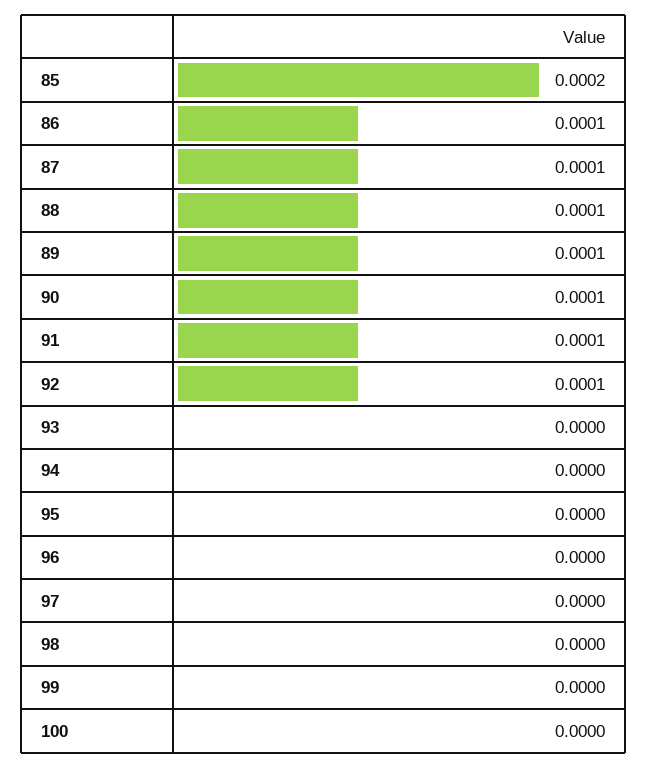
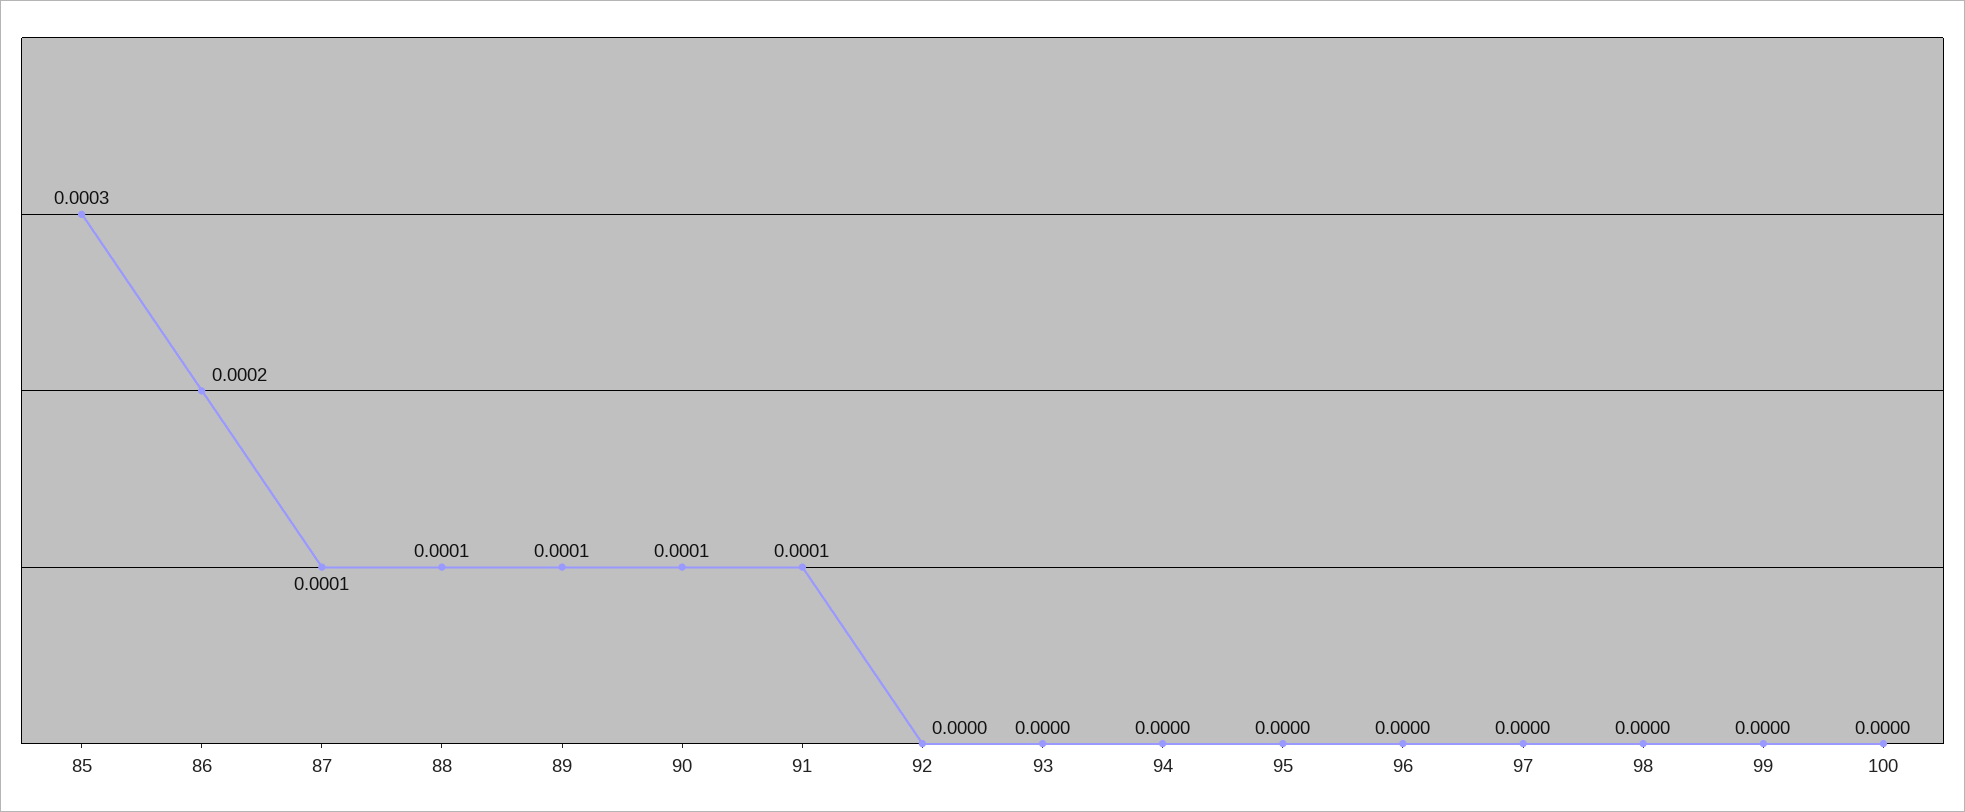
  {
-   "85": 0.0002,
+   "85": 0.0003,
-   "86": 0.0001,
+   "86": 0.0002,
    "87": 0.0001,
    "88": 0.0001,
    "89": 0.0001,
    "90": 0.0001,
    "91": 0.0001,
-   "92": 0.0001,
+   "92": 0,
    "93": 0,
    "94": 0,
    "95": 0,
    "96": 0,
    "97": 0,
    "98": 0,
    "99": 0,
    "100": 0
  }

